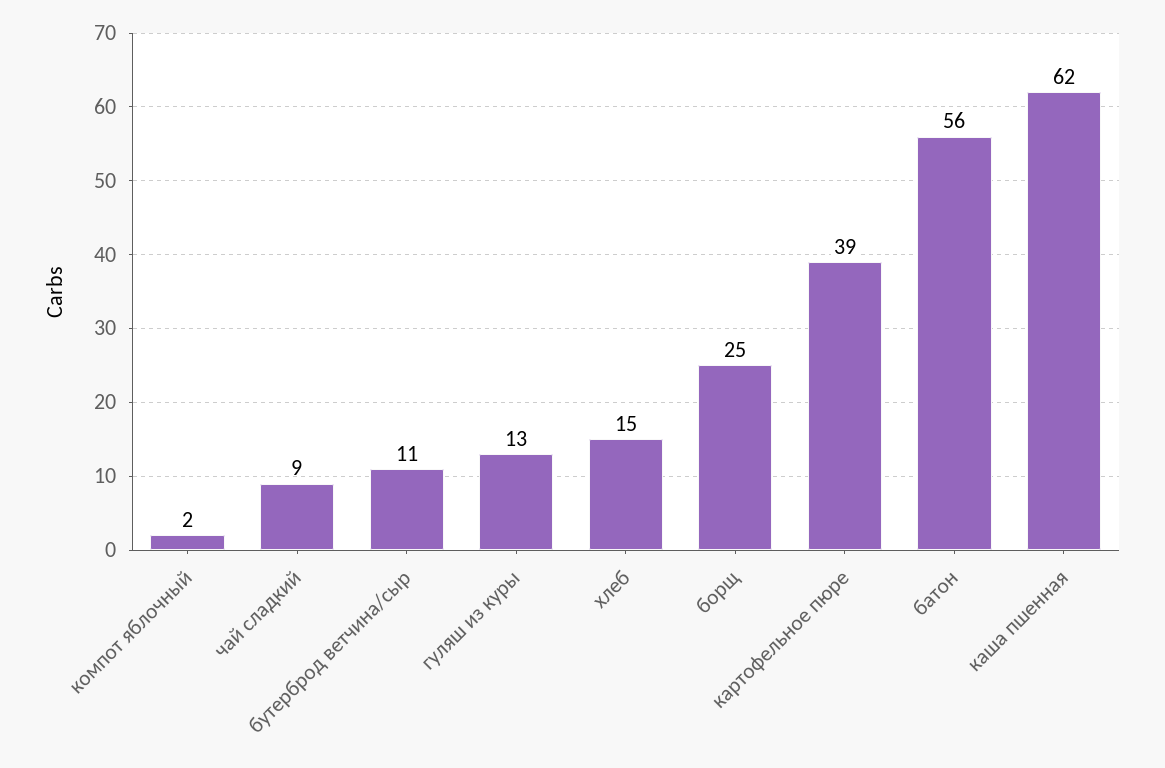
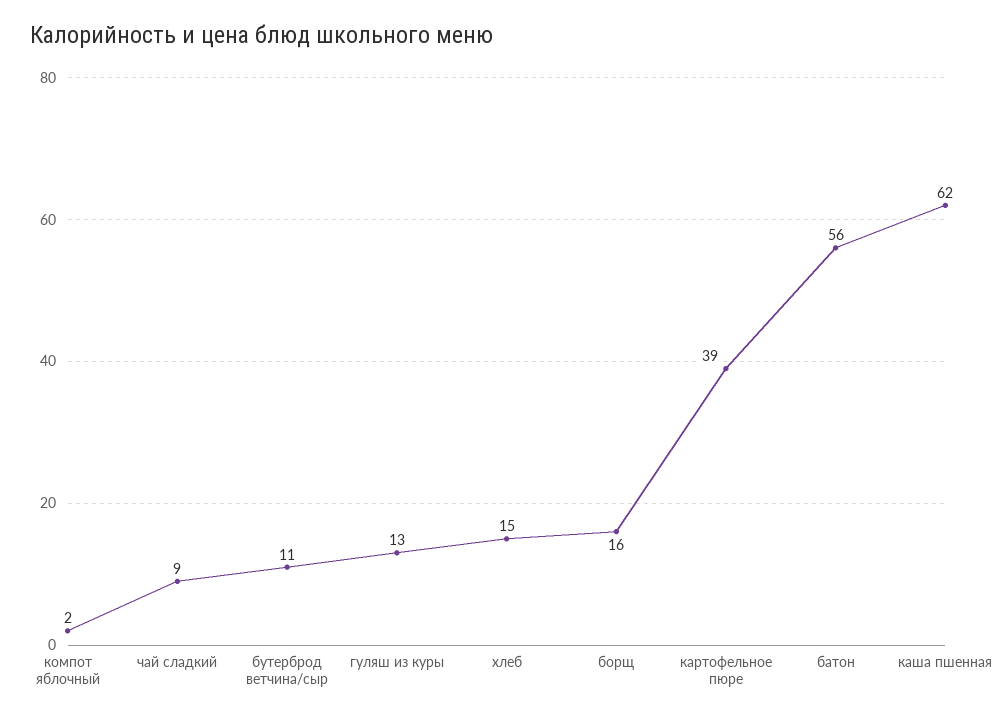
  {
    "компот яблочный": 2,
    "чай сладкий": 9,
    "бутерброд ветчина/сыр": 11,
    "гуляш из куры": 13,
    "хлеб": 15,
-   "борщ": 25,
+   "борщ": 16,
    "картофельное пюре": 39,
    "батон": 56,
    "каша пшенная": 62
  }

